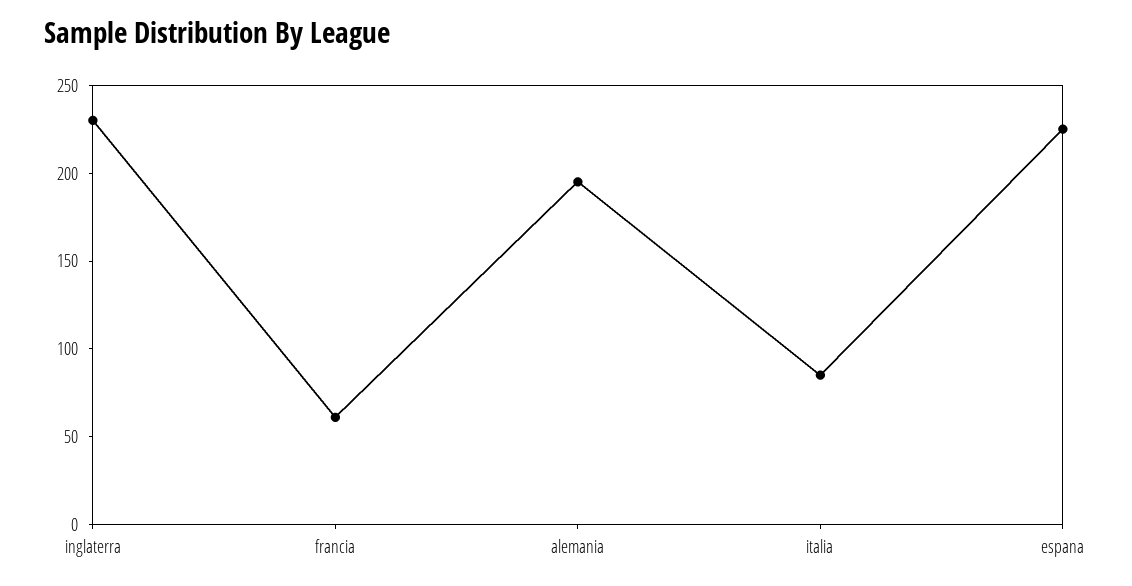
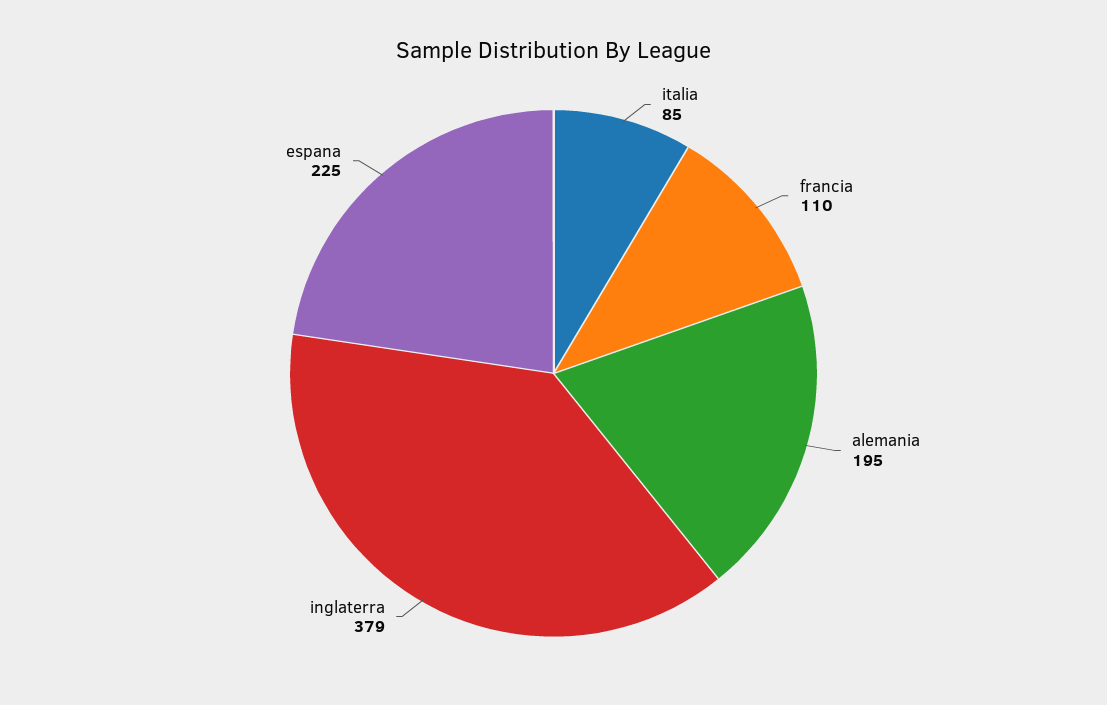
  {
-   "inglaterra": 230,
+   "inglaterra": 379,
-   "francia": 60,
+   "francia": 110,
    "alemania": 195,
    "italia": 85,
    "espana": 225
  }

